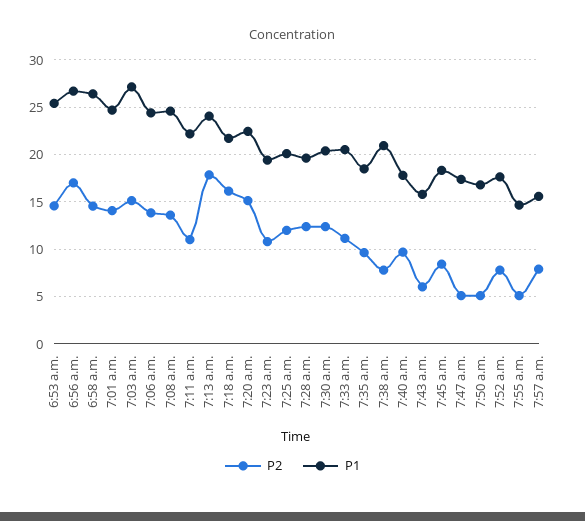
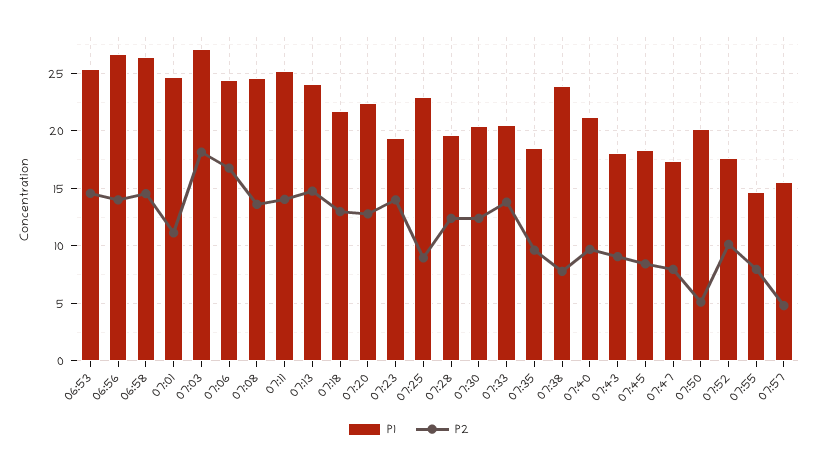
  {
    "P2": {
      "6:53 a.m.": 15,
-     "6:56 a.m.": 17,
+     "6:56 a.m.": 14,
      "6:58 a.m.": 15,
-     "7:01 a.m.": 14,
+     "7:01 a.m.": 11,
-     "7:03 a.m.": 15,
+     "7:03 a.m.": 18,
-     "7:06 a.m.": 14,
+     "7:06 a.m.": 17,
      "7:08 a.m.": 14,
-     "7:11 a.m.": 11,
+     "7:11 a.m.": 14,
-     "7:13 a.m.": 18,
+     "7:13 a.m.": 15,
-     "7:18 a.m.": 16,
+     "7:18 a.m.": 13,
-     "7:20 a.m.": 15,
+     "7:20 a.m.": 13,
-     "7:23 a.m.": 11,
+     "7:23 a.m.": 14,
-     "7:25 a.m.": 12,
+     "7:25 a.m.": 9,
      "7:28 a.m.": 12,
      "7:30 a.m.": 12,
-     "7:33 a.m.": 11,
+     "7:33 a.m.": 14,
      "7:35 a.m.": 10,
      "7:38 a.m.": 8,
      "7:40 a.m.": 10,
-     "7:43 a.m.": 6,
+     "7:43 a.m.": 9,
      "7:45 a.m.": 8,
-     "7:47 a.m.": 5,
+     "7:47 a.m.": 8,
      "7:50 a.m.": 5,
-     "7:52 a.m.": 8,
+     "7:52 a.m.": 10,
-     "7:55 a.m.": 5,
+     "7:55 a.m.": 8,
-     "7:57 a.m.": 8
+     "7:57 a.m.": 5
    },
    "P1": {
      "6:53 a.m.": 25,
      "6:56 a.m.": 27,
      "6:58 a.m.": 26,
      "7:01 a.m.": 25,
      "7:03 a.m.": 27,
      "7:06 a.m.": 24,
      "7:08 a.m.": 25,
-     "7:11 a.m.": 22,
+     "7:11 a.m.": 25,
      "7:13 a.m.": 24,
      "7:18 a.m.": 22,
      "7:20 a.m.": 22,
      "7:23 a.m.": 19,
-     "7:25 a.m.": 20,
+     "7:25 a.m.": 23,
      "7:28 a.m.": 20,
      "7:30 a.m.": 20,
      "7:33 a.m.": 21,
      "7:35 a.m.": 19,
-     "7:38 a.m.": 21,
+     "7:38 a.m.": 24,
-     "7:40 a.m.": 18,
+     "7:40 a.m.": 21,
-     "7:43 a.m.": 16,
+     "7:43 a.m.": 18,
      "7:45 a.m.": 18,
      "7:47 a.m.": 17,
-     "7:50 a.m.": 17,
+     "7:50 a.m.": 20,
      "7:52 a.m.": 18,
      "7:55 a.m.": 15,
      "7:57 a.m.": 16
    }
  }

